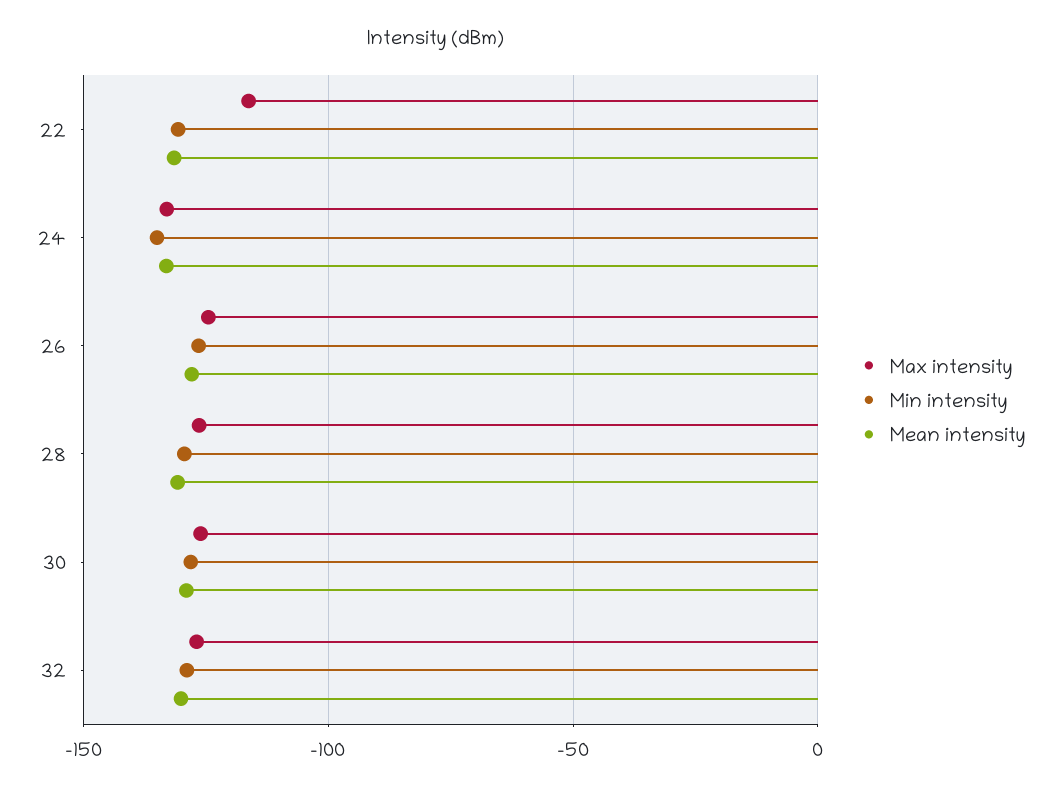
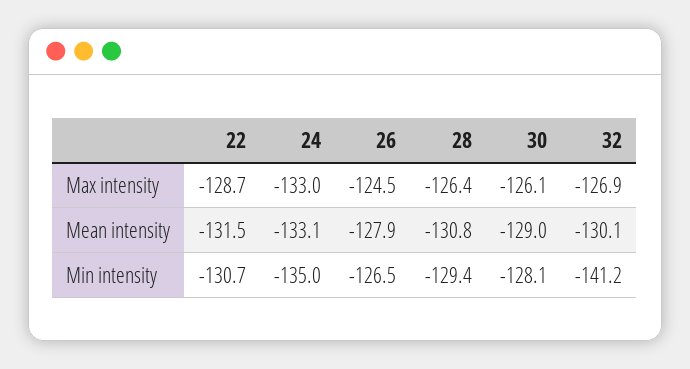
  {
    "Max intensity": {
-     "22": -115,
+     "22": -128.7,
      "24": -133,
      "26": -124.5,
      "28": -126.4,
      "30": -126.1,
      "32": -126.9
    },
    "Min intensity": {
      "22": -130.7,
      "24": -135,
      "26": -126.5,
      "28": -129.4,
      "30": -128.1,
-     "32": -130
+     "32": -141.2
    },
    "Mean intensity": {
      "22": -131.5,
      "24": -133.1,
      "26": -127.9,
      "28": -130.8,
      "30": -129,
      "32": -130.1
    }
  }

